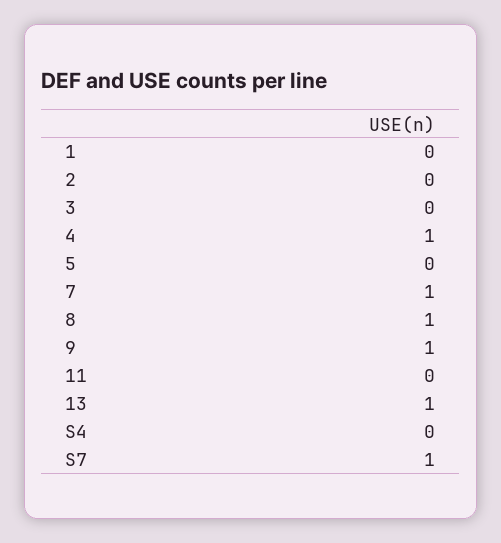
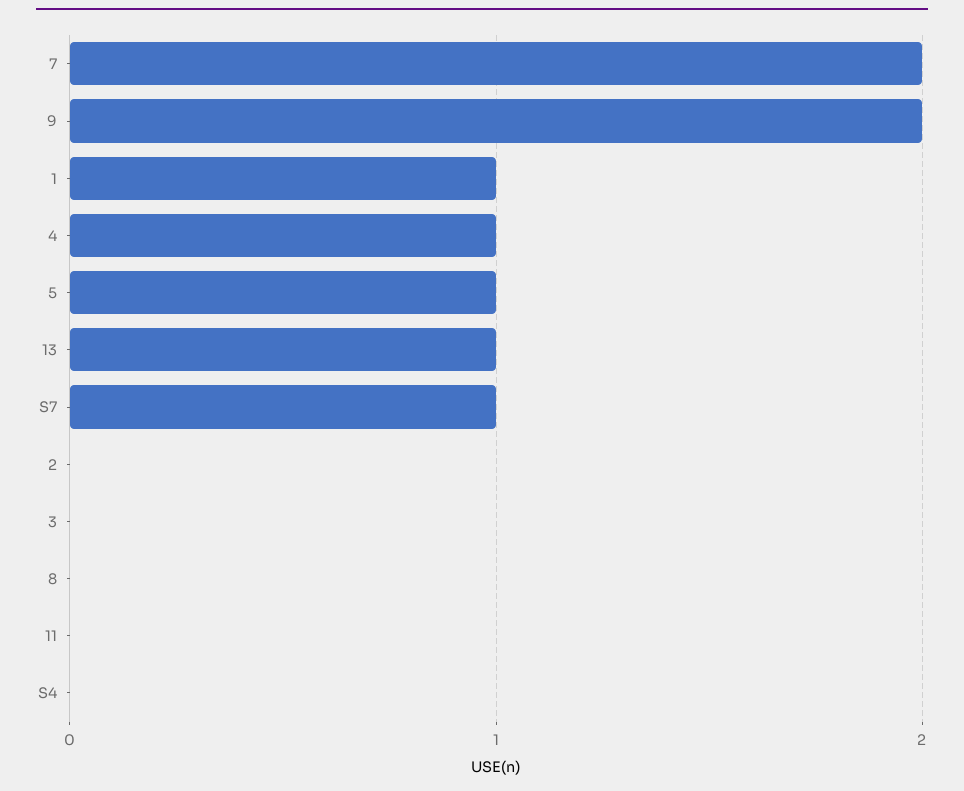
  {
-   "1": 0,
+   "1": 1,
    "2": 0,
    "3": 0,
    "4": 1,
-   "5": 0,
+   "5": 1,
-   "7": 1,
+   "7": 2,
-   "8": 1,
+   "8": 0,
-   "9": 1,
+   "9": 2,
    "11": 0,
    "13": 1,
    "S4": 0,
    "S7": 1
  }

